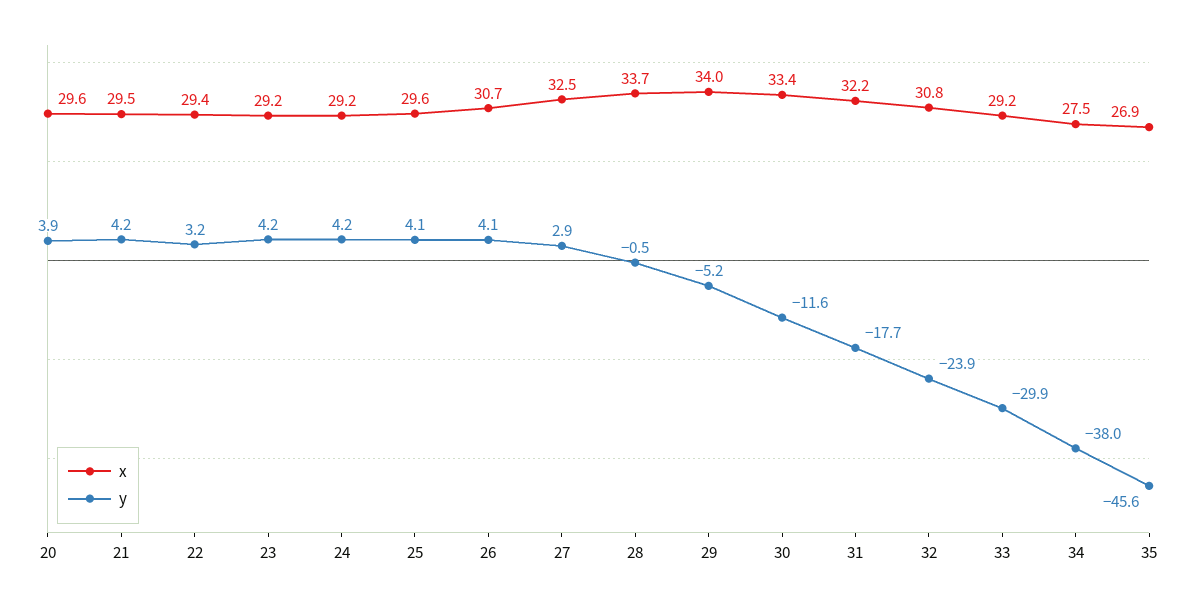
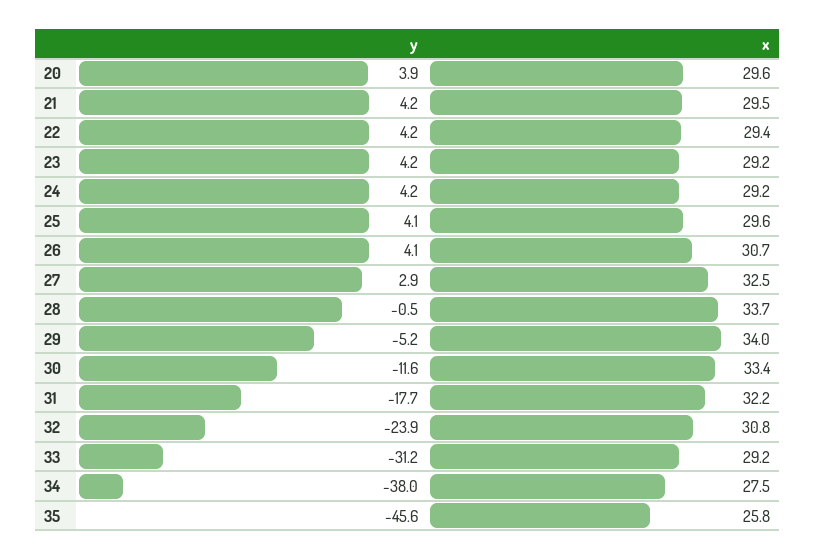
  {
    "x": {
      "20": 29.6,
      "21": 29.5,
      "22": 29.4,
      "23": 29.2,
      "24": 29.2,
      "25": 29.6,
      "26": 30.7,
      "27": 32.5,
      "28": 33.7,
      "29": 34,
      "30": 33.4,
      "31": 32.2,
      "32": 30.8,
      "33": 29.2,
      "34": 27.5,
-     "35": 26.9
+     "35": 25.8
    },
    "y": {
      "20": 3.9,
      "21": 4.2,
-     "22": 3.2,
+     "22": 4.2,
      "23": 4.2,
      "24": 4.2,
      "25": 4.1,
      "26": 4.1,
      "27": 2.9,
      "28": -0.5,
      "29": -5.2,
      "30": -11.6,
      "31": -17.7,
      "32": -23.9,
-     "33": -29.9,
+     "33": -31.2,
      "34": -38,
      "35": -45.6
    }
  }

